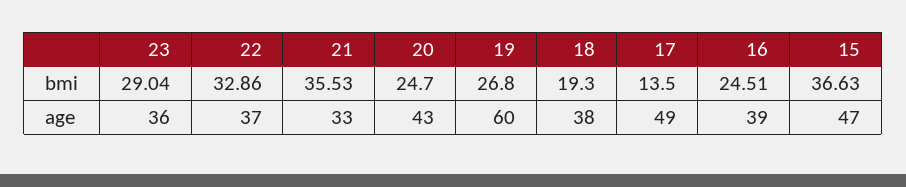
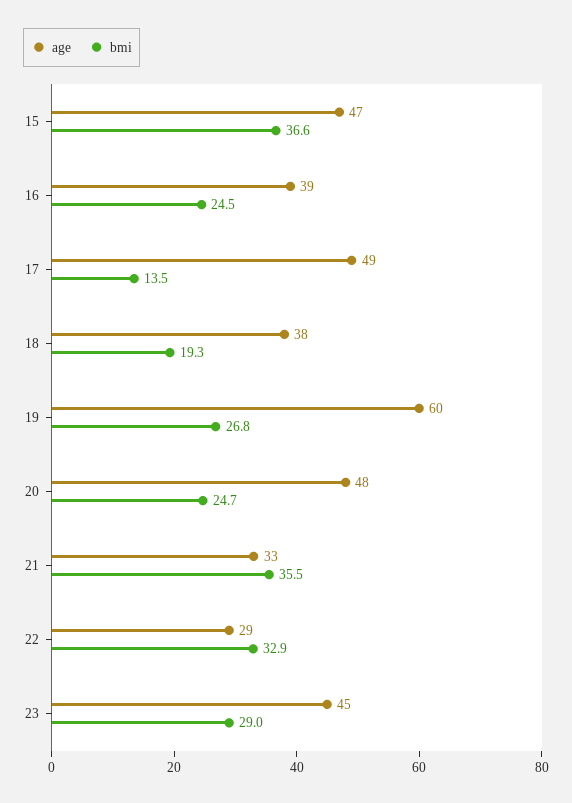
  {
    "bmi": {
      "23": 29.04,
      "22": 32.86,
      "21": 35.53,
      "20": 24.7,
      "19": 26.8,
      "18": 19.3,
      "17": 13.5,
      "16": 24.51,
      "15": 36.63
    },
    "age": {
-     "23": 36,
+     "23": 45,
-     "22": 37,
+     "22": 29,
      "21": 33,
-     "20": 43,
+     "20": 48,
      "19": 60,
      "18": 38,
      "17": 49,
      "16": 39,
      "15": 47
    }
  }

